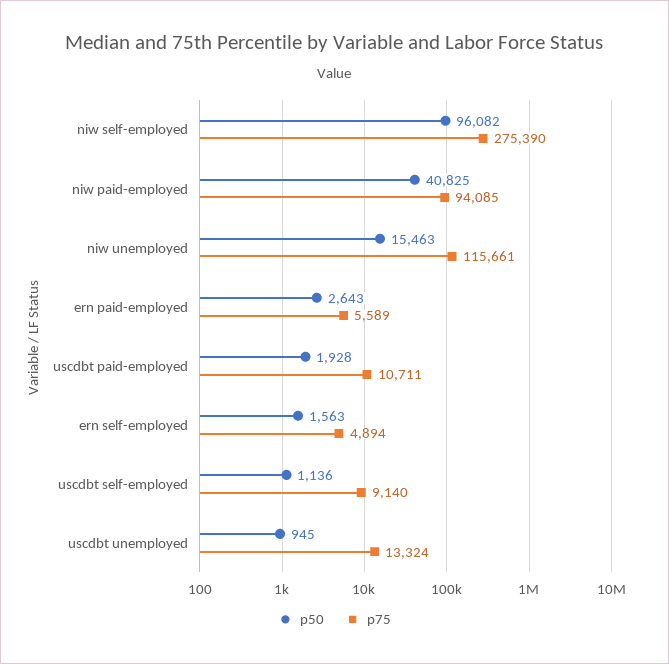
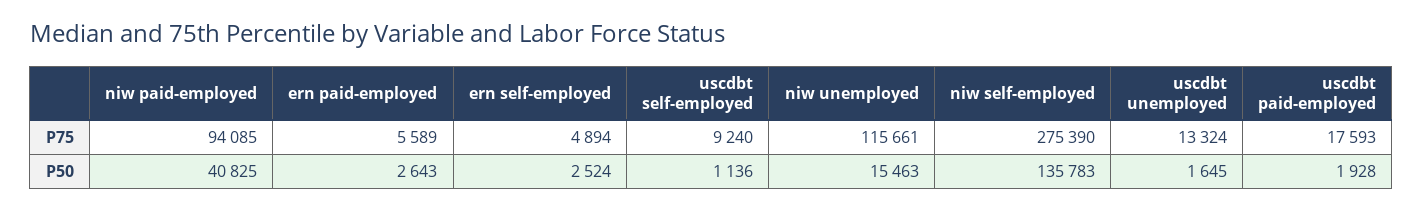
  {
    "p50": {
-     "niw self-employed": 96082,
+     "niw self-employed": 135783,
      "niw paid-employed": 40825,
      "niw unemployed": 15463,
      "ern paid-employed": 2643,
      "uscdbt paid-employed": 1928,
-     "ern self-employed": 1563,
+     "ern self-employed": 2524,
      "uscdbt self-employed": 1136,
-     "uscdbt unemployed": 945
+     "uscdbt unemployed": 1645
    },
    "p75": {
      "niw self-employed": 275390,
      "niw paid-employed": 94085,
      "niw unemployed": 115661,
      "ern paid-employed": 5589,
-     "uscdbt paid-employed": 10711,
+     "uscdbt paid-employed": 17593,
      "ern self-employed": 4894,
-     "uscdbt self-employed": 9140,
+     "uscdbt self-employed": 9240,
      "uscdbt unemployed": 13324
    }
  }

